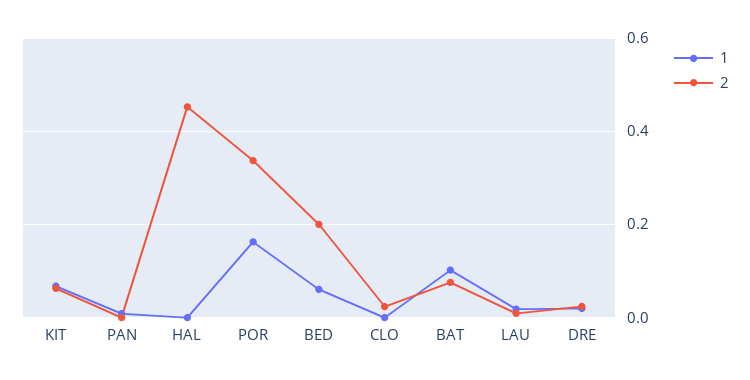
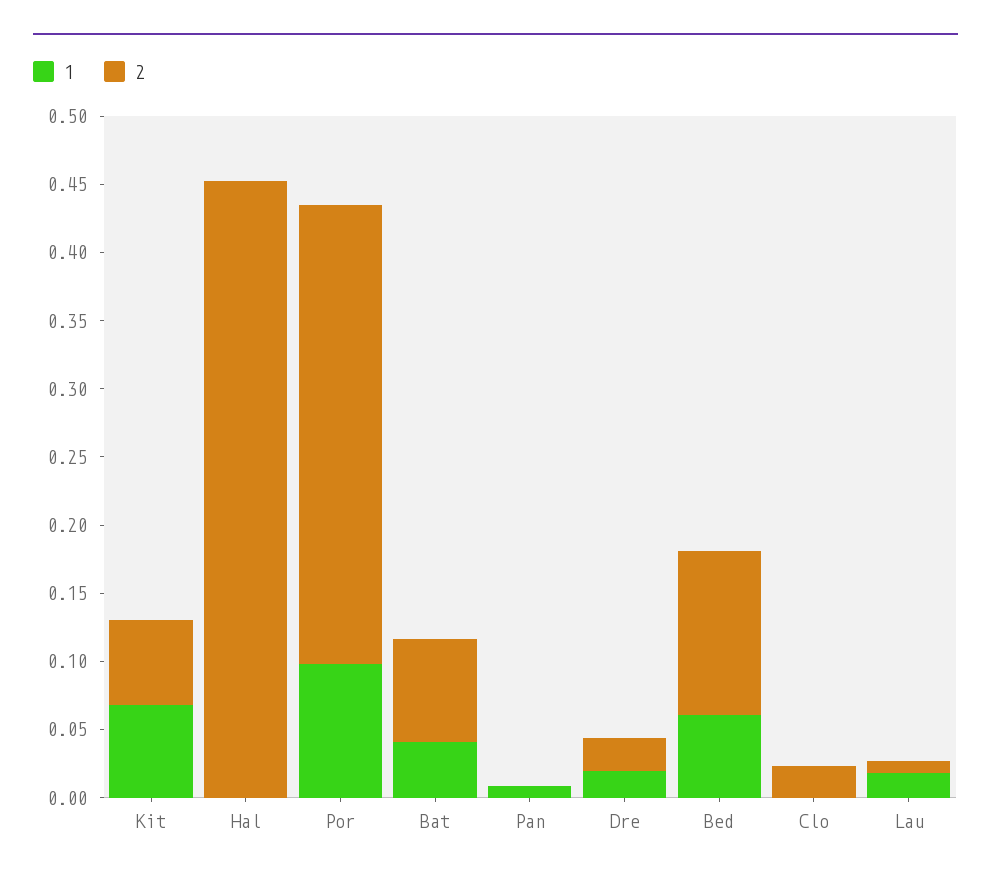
  {
    "1": {
      "KIT": 0.07,
      "PAN": 0.01,
      "HAL": 0,
-     "POR": 0.16,
+     "POR": 0.1,
      "BED": 0.06,
      "CLO": 0,
-     "BAT": 0.1,
+     "BAT": 0.04,
      "LAU": 0.02,
      "DRE": 0.02
    },
    "2": {
      "KIT": 0.06,
      "PAN": 0,
      "HAL": 0.45,
      "POR": 0.34,
-     "BED": 0.2,
+     "BED": 0.12,
      "CLO": 0.02,
      "BAT": 0.08,
      "LAU": 0.01,
      "DRE": 0.02
    }
  }

